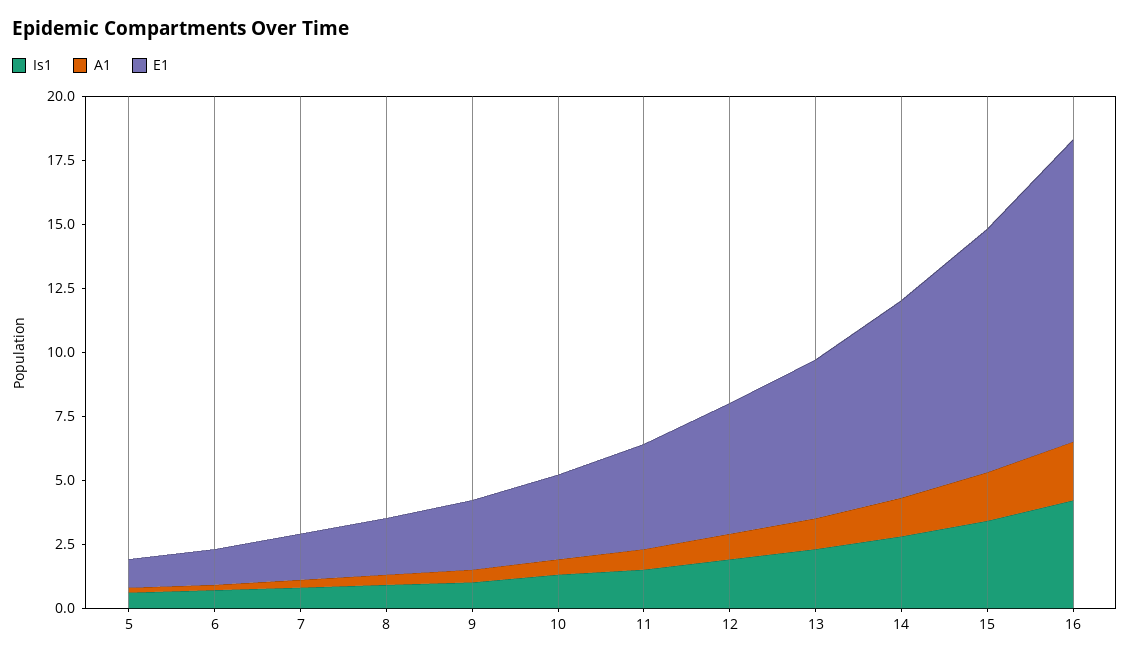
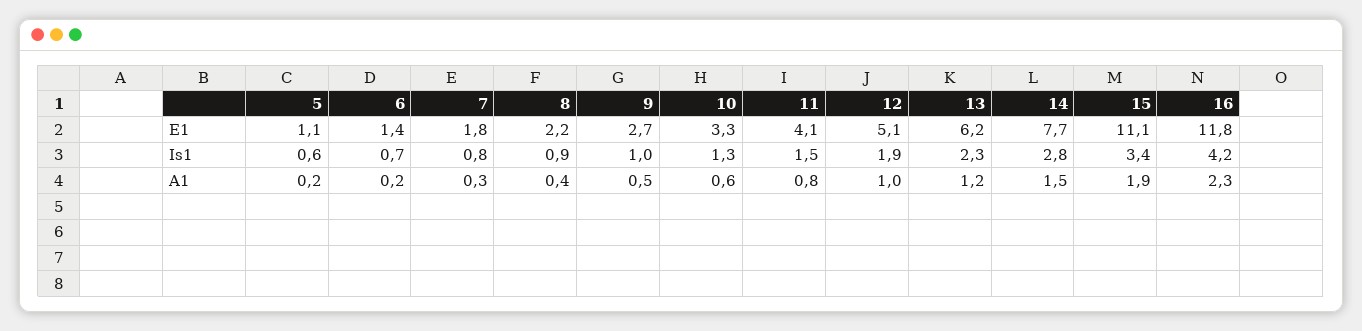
  {
    "Is1": {
      "5": 0.6,
      "6": 0.7,
      "7": 0.8,
      "8": 0.9,
      "9": 1,
      "10": 1.3,
      "11": 1.5,
      "12": 1.9,
      "13": 2.3,
      "14": 2.8,
      "15": 3.4,
      "16": 4.2
    },
    "A1": {
      "5": 0.2,
      "6": 0.2,
      "7": 0.3,
      "8": 0.4,
      "9": 0.5,
      "10": 0.6,
      "11": 0.8,
      "12": 1,
      "13": 1.2,
      "14": 1.5,
      "15": 1.9,
      "16": 2.3
    },
    "E1": {
      "5": 1.1,
      "6": 1.4,
      "7": 1.8,
      "8": 2.2,
      "9": 2.7,
      "10": 3.3,
      "11": 4.1,
      "12": 5.1,
      "13": 6.2,
      "14": 7.7,
-     "15": 9.5,
+     "15": 11.1,
      "16": 11.8
    }
  }

